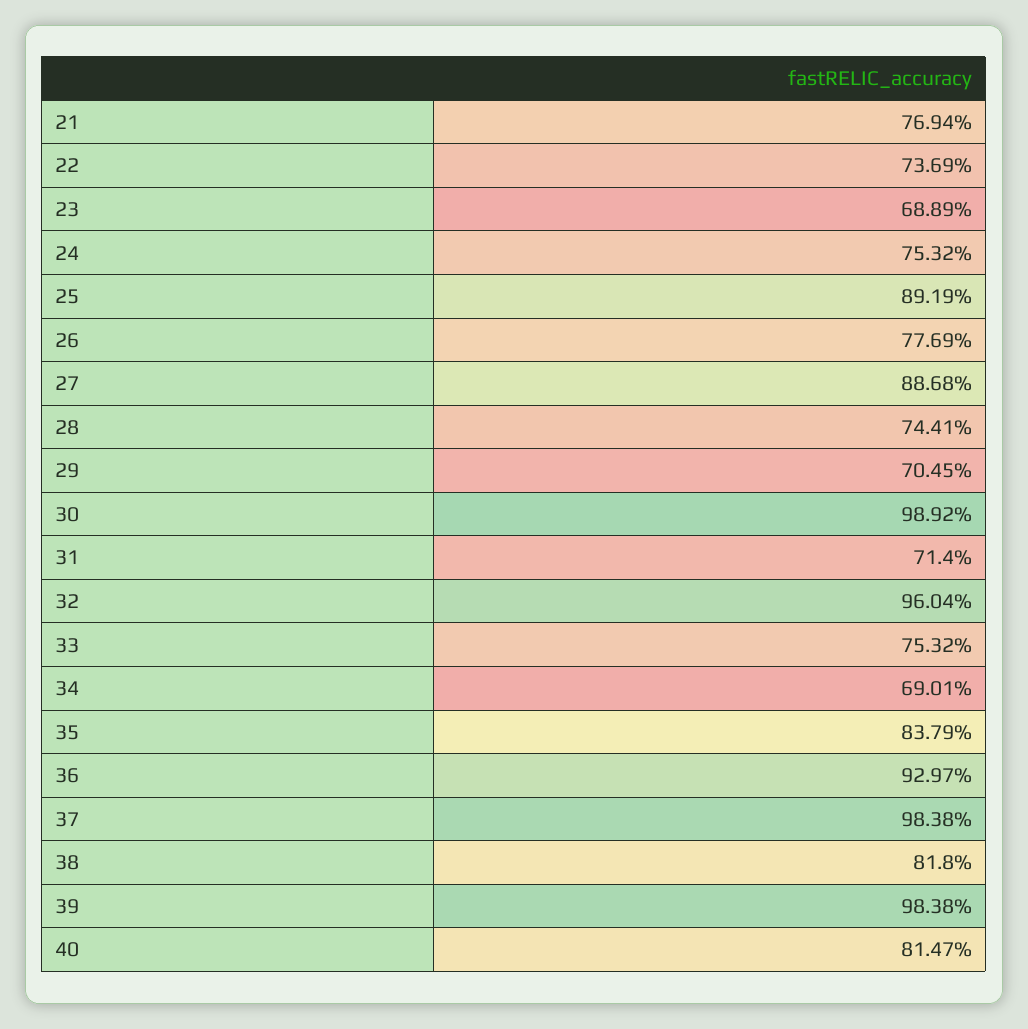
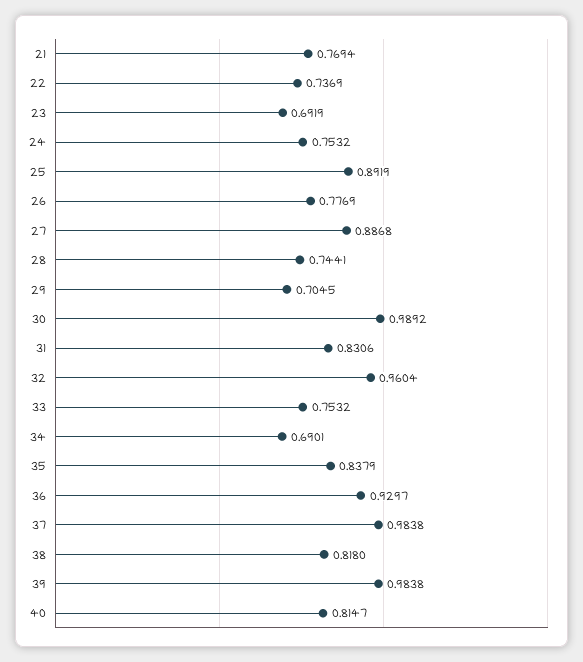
  {
    "21": 0.7694,
    "22": 0.7369,
-   "23": 0.6889,
+   "23": 0.6919,
    "24": 0.7532,
    "25": 0.8919,
    "26": 0.7769,
    "27": 0.8868,
    "28": 0.7441,
    "29": 0.7045,
    "30": 0.9892,
-   "31": 0.714,
+   "31": 0.8306,
    "32": 0.9604,
    "33": 0.7532,
    "34": 0.6901,
    "35": 0.8379,
    "36": 0.9297,
    "37": 0.9838,
    "38": 0.818,
    "39": 0.9838,
    "40": 0.8147
  }

